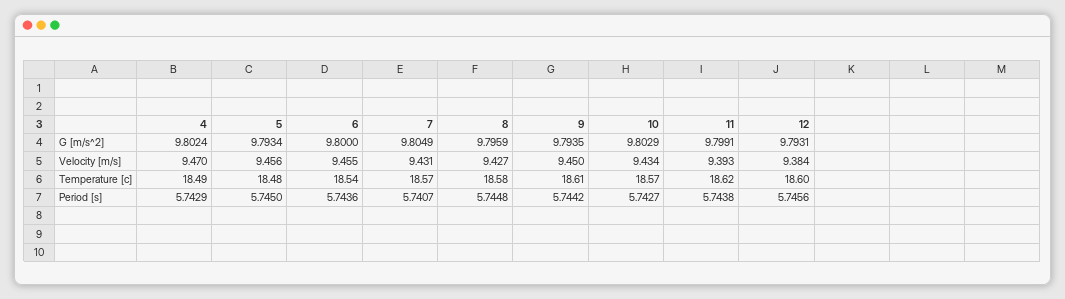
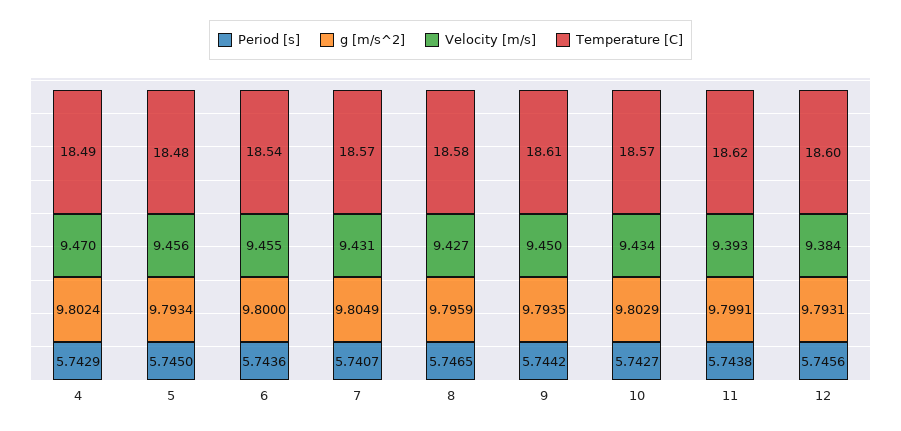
  {
    "G [m/s^2]": {
      "4": 9.8024,
      "5": 9.7934,
      "6": 9.8,
      "7": 9.8049,
      "8": 9.7959,
      "9": 9.7935,
      "10": 9.8029,
      "11": 9.7991,
      "12": 9.7931
    },
    "Velocity [m/s]": {
      "4": 9.47,
      "5": 9.456,
      "6": 9.455,
      "7": 9.431,
      "8": 9.427,
      "9": 9.45,
      "10": 9.434,
      "11": 9.393,
      "12": 9.384
    },
    "Temperature [c]": {
      "4": 18.49,
      "5": 18.48,
      "6": 18.54,
      "7": 18.57,
      "8": 18.58,
      "9": 18.61,
      "10": 18.57,
      "11": 18.62,
      "12": 18.6
    },
    "Period [s]": {
      "4": 5.7429,
      "5": 5.745,
      "6": 5.7436,
      "7": 5.7407,
-     "8": 5.7448,
+     "8": 5.7465,
      "9": 5.7442,
      "10": 5.7427,
      "11": 5.7438,
      "12": 5.7456
    }
  }

